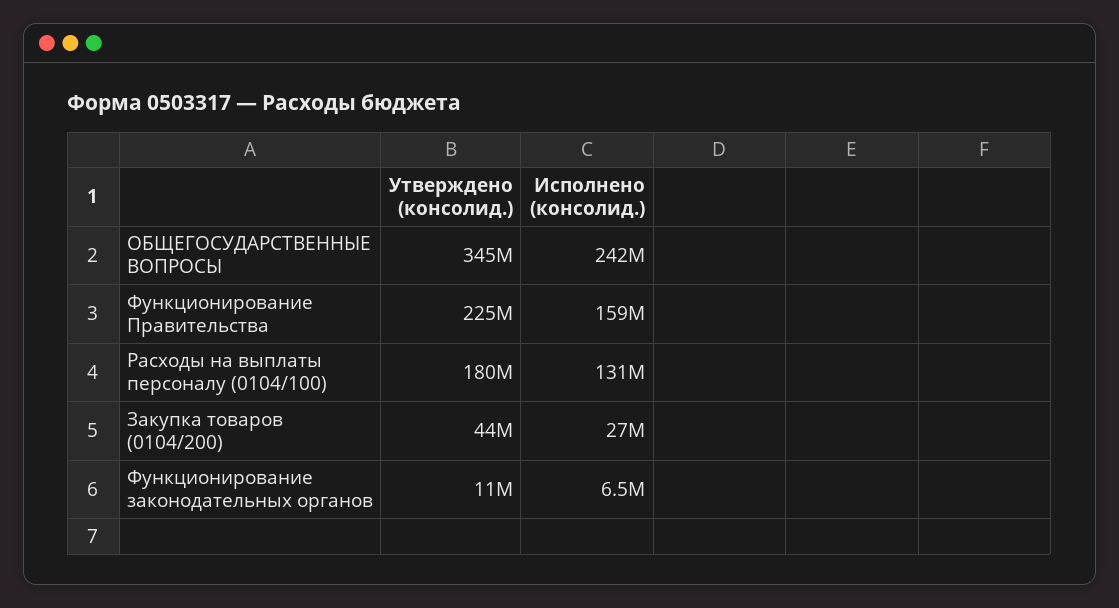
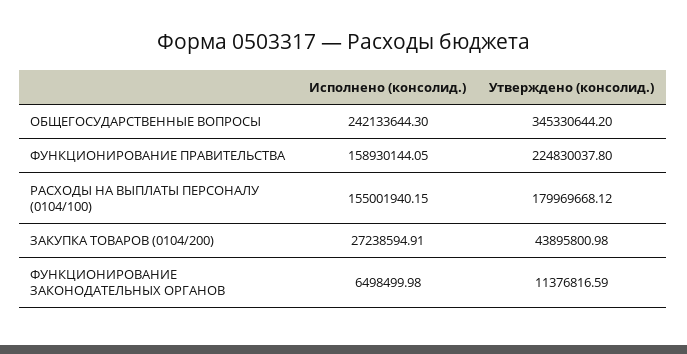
  {
    "Утверждено (консолид.)": {
      "ОБЩЕГОСУДАРСТВЕННЫЕ ВОПРОСЫ": 345330644.2,
      "Функционирование Правительства": 224830037.8,
      "Расходы на выплаты персоналу (0104/100)": 179969668.12,
      "Закупка товаров (0104/200)": 43895800.98,
      "Функционирование законодательных органов": 11376816.59
    },
    "Исполнено (консолид.)": {
      "ОБЩЕГОСУДАРСТВЕННЫЕ ВОПРОСЫ": 242133644.3,
      "Функционирование Правительства": 158930144.05,
-     "Расходы на выплаты персоналу (0104/100)": 131000000,
+     "Расходы на выплаты персоналу (0104/100)": 155001940.15,
      "Закупка товаров (0104/200)": 27238594.91,
      "Функционирование законодательных органов": 6498499.98
    }
  }

